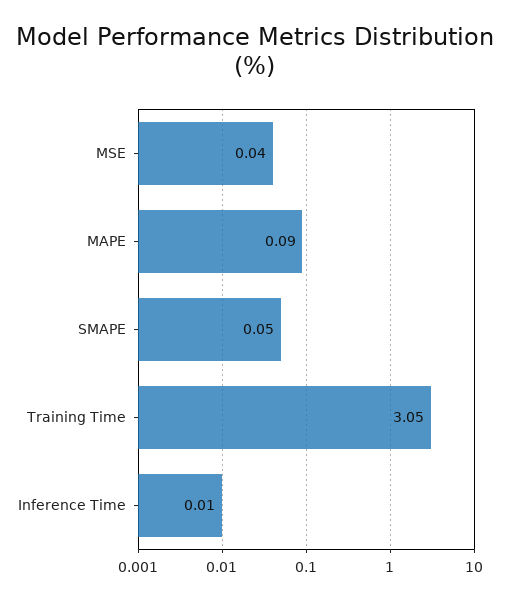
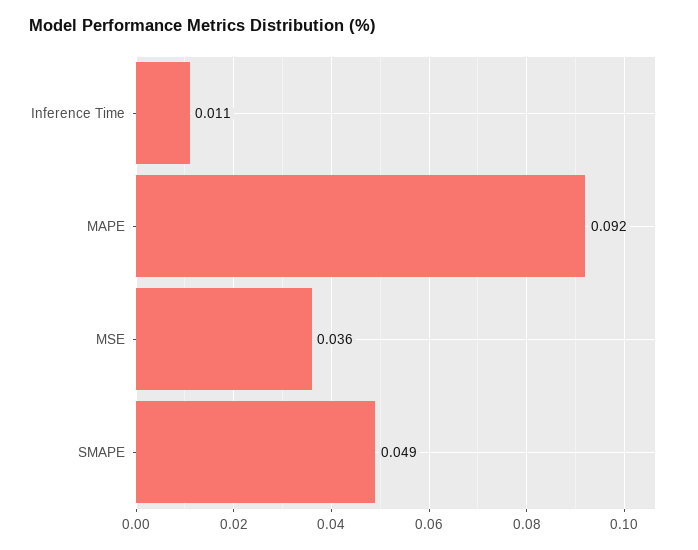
  {
    "MSE": 0.036,
    "MAPE": 0.092,
    "SMAPE": 0.049,
-   "Training Time": 3.05,
    "Inference Time": 0.011
  }

